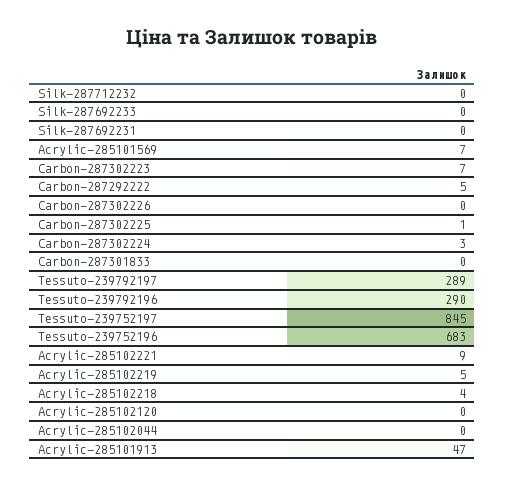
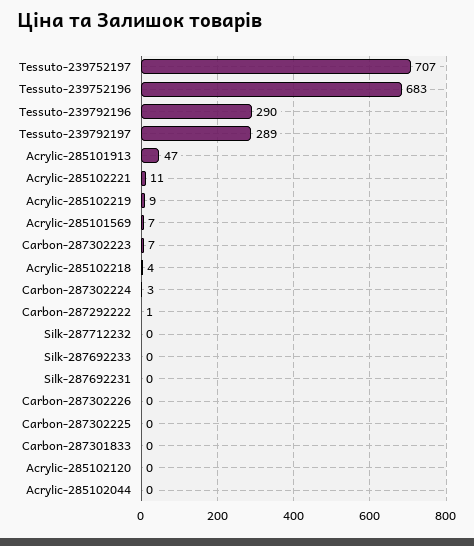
  {
    "Silk-287712232": 0,
    "Silk-287692233": 0,
    "Silk-287692231": 0,
    "Acrylic-285101569": 7,
    "Carbon-287302223": 7,
-   "Carbon-287292222": 5,
+   "Carbon-287292222": 1,
    "Carbon-287302226": 0,
-   "Carbon-287302225": 1,
+   "Carbon-287302225": 0,
    "Carbon-287302224": 3,
    "Carbon-287301833": 0,
    "Tessuto-239792197": 289,
    "Tessuto-239792196": 290,
-   "Tessuto-239752197": 845,
+   "Tessuto-239752197": 707,
    "Tessuto-239752196": 683,
-   "Acrylic-285102221": 9,
+   "Acrylic-285102221": 11,
-   "Acrylic-285102219": 5,
+   "Acrylic-285102219": 9,
    "Acrylic-285102218": 4,
    "Acrylic-285102120": 0,
    "Acrylic-285102044": 0,
    "Acrylic-285101913": 47
  }

